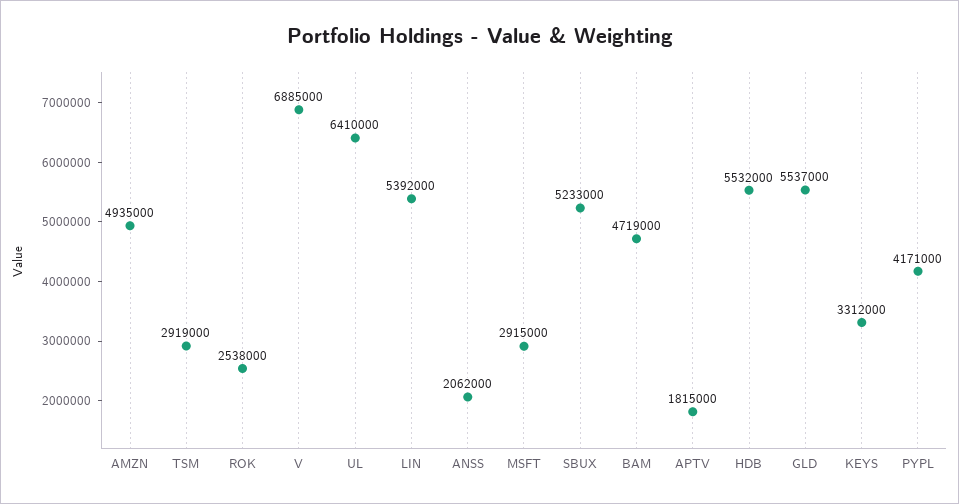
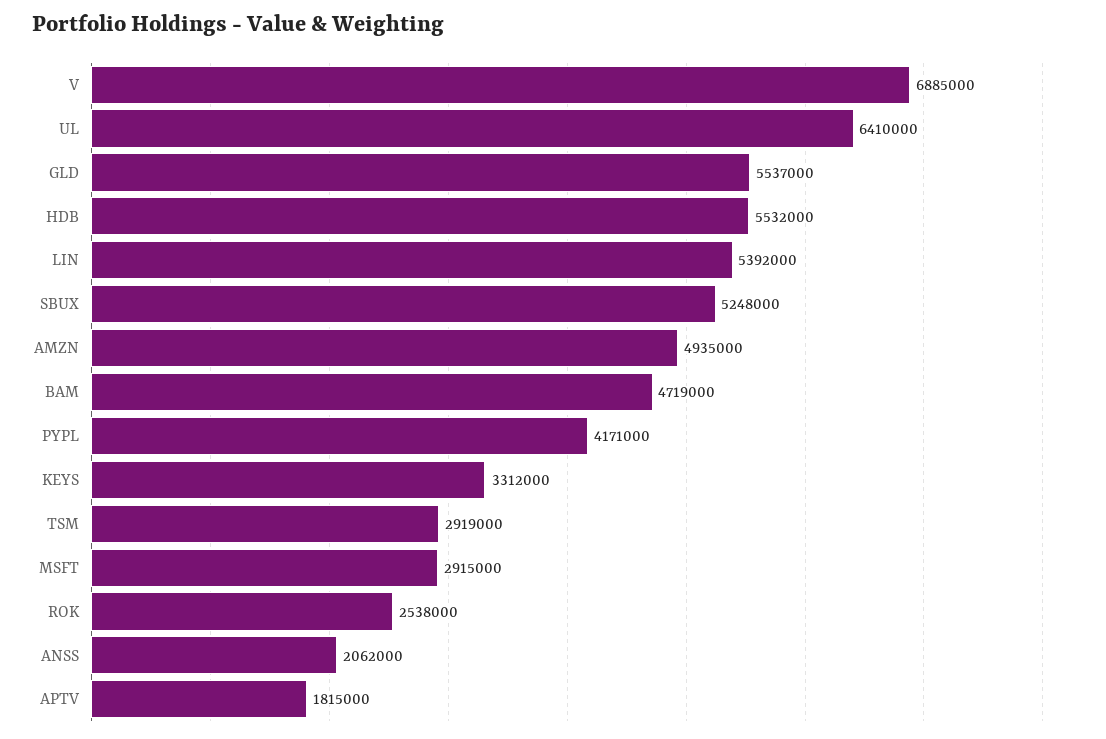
  {
    "AMZN": 4935000,
    "TSM": 2919000,
    "ROK": 2538000,
    "V": 6885000,
    "UL": 6410000,
    "LIN": 5392000,
    "ANSS": 2062000,
    "MSFT": 2915000,
-   "SBUX": 5233000,
+   "SBUX": 5248000,
    "BAM": 4719000,
    "APTV": 1815000,
    "HDB": 5532000,
    "GLD": 5537000,
    "KEYS": 3312000,
    "PYPL": 4171000
  }

